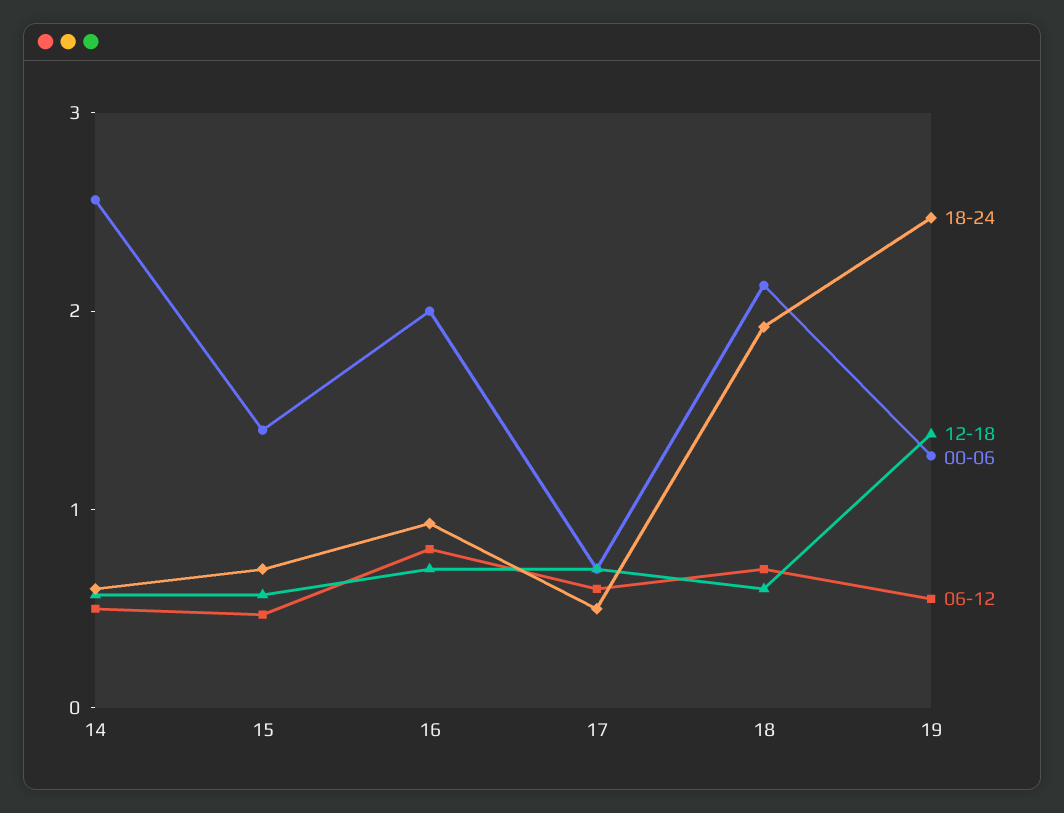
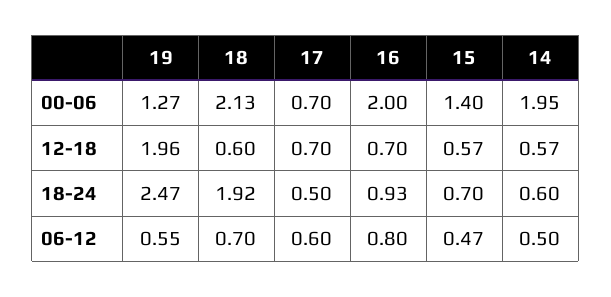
  {
    "18-24": {
      "14": 0.6,
      "15": 0.7,
      "16": 0.93,
      "17": 0.5,
      "18": 1.92,
      "19": 2.47
    },
    "12-18": {
      "14": 0.57,
      "15": 0.57,
      "16": 0.7,
      "17": 0.7,
      "18": 0.6,
-     "19": 1.4
+     "19": 1.96
    },
    "00-06": {
-     "14": 2.6,
+     "14": 1.95,
      "15": 1.4,
      "16": 2,
      "17": 0.7,
      "18": 2.13,
      "19": 1.27
    },
    "06-12": {
      "14": 0.5,
      "15": 0.47,
      "16": 0.8,
      "17": 0.6,
      "18": 0.7,
      "19": 0.55
    }
  }

